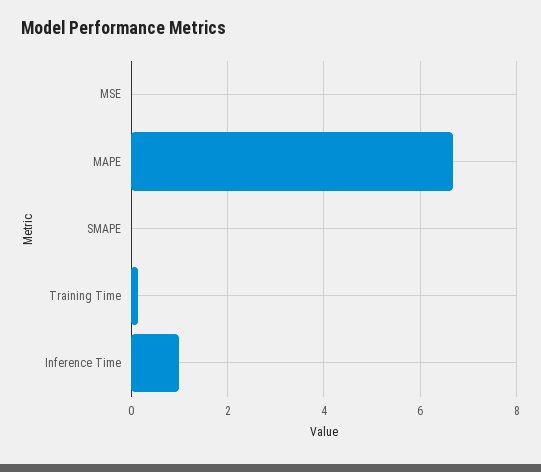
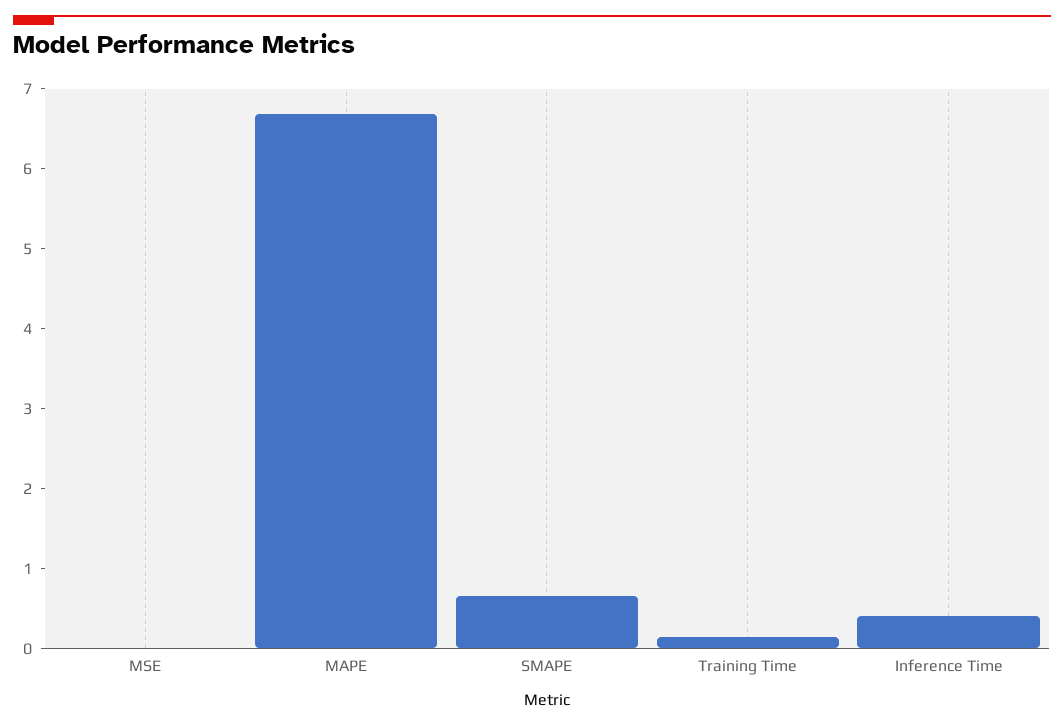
  {
    "MSE": 0,
    "MAPE": 6.6,
-   "SMAPE": 0,
+   "SMAPE": 0.6,
    "Training Time": 0.2,
-   "Inference Time": 1
+   "Inference Time": 0.4
  }

